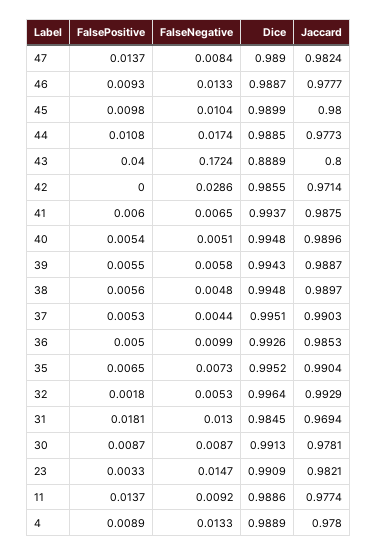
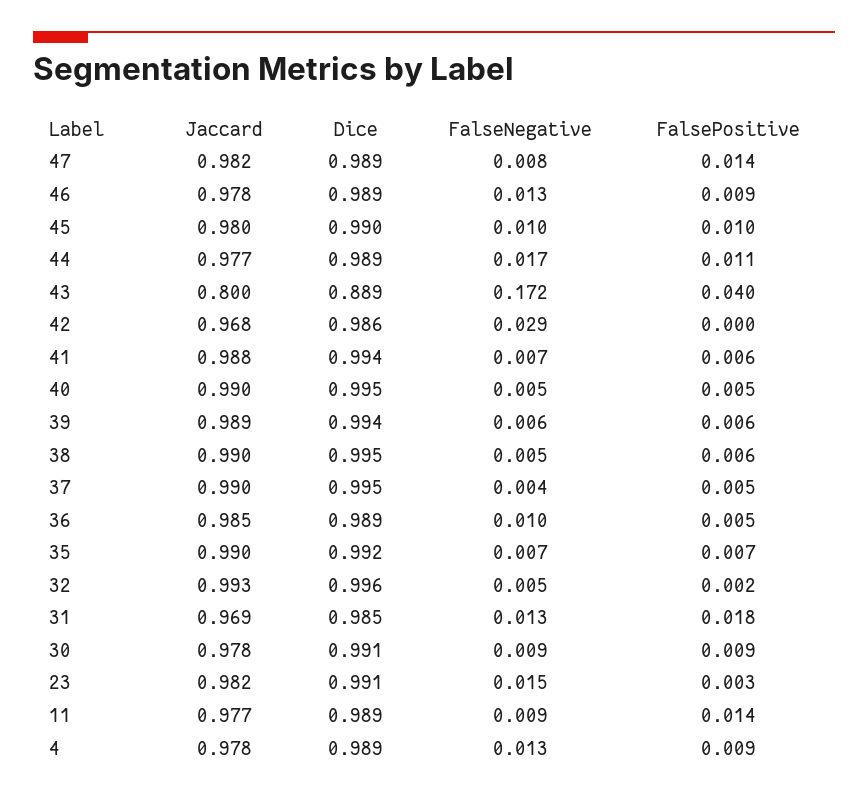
  {
    "FalsePositive": {
      "47": 0.0137,
      "46": 0.0093,
      "45": 0.0098,
      "44": 0.0108,
      "43": 0.04,
      "42": 0,
      "41": 0.006,
      "40": 0.0054,
      "39": 0.0055,
      "38": 0.0056,
      "37": 0.0053,
      "36": 0.005,
      "35": 0.0065,
      "32": 0.0018,
      "31": 0.0181,
      "30": 0.0087,
      "23": 0.0033,
      "11": 0.0137,
      "4": 0.0089
    },
    "FalseNegative": {
      "47": 0.0084,
      "46": 0.0133,
      "45": 0.0104,
      "44": 0.0174,
      "43": 0.1724,
      "42": 0.0286,
      "41": 0.0065,
      "40": 0.0051,
      "39": 0.0058,
      "38": 0.0048,
      "37": 0.0044,
      "36": 0.0099,
      "35": 0.0073,
      "32": 0.0053,
      "31": 0.013,
      "30": 0.0087,
      "23": 0.0147,
      "11": 0.0092,
      "4": 0.0133
    },
    "Dice": {
      "47": 0.989,
      "46": 0.9887,
      "45": 0.9899,
      "44": 0.9885,
      "43": 0.8889,
      "42": 0.9855,
      "41": 0.9937,
      "40": 0.9948,
      "39": 0.9943,
      "38": 0.9948,
      "37": 0.9951,
-     "36": 0.9926,
+     "36": 0.989,
-     "35": 0.9952,
+     "35": 0.992,
      "32": 0.9964,
      "31": 0.9845,
      "30": 0.9913,
      "23": 0.9909,
      "11": 0.9886,
      "4": 0.9889
    },
    "Jaccard": {
      "47": 0.9824,
      "46": 0.9777,
      "45": 0.98,
      "44": 0.9773,
      "43": 0.8,
-     "42": 0.9714,
+     "42": 0.968,
      "41": 0.9875,
      "40": 0.9896,
      "39": 0.9887,
      "38": 0.9897,
      "37": 0.9903,
      "36": 0.9853,
      "35": 0.9904,
      "32": 0.9929,
      "31": 0.9694,
      "30": 0.9781,
      "23": 0.9821,
      "11": 0.9774,
      "4": 0.978
    }
  }

